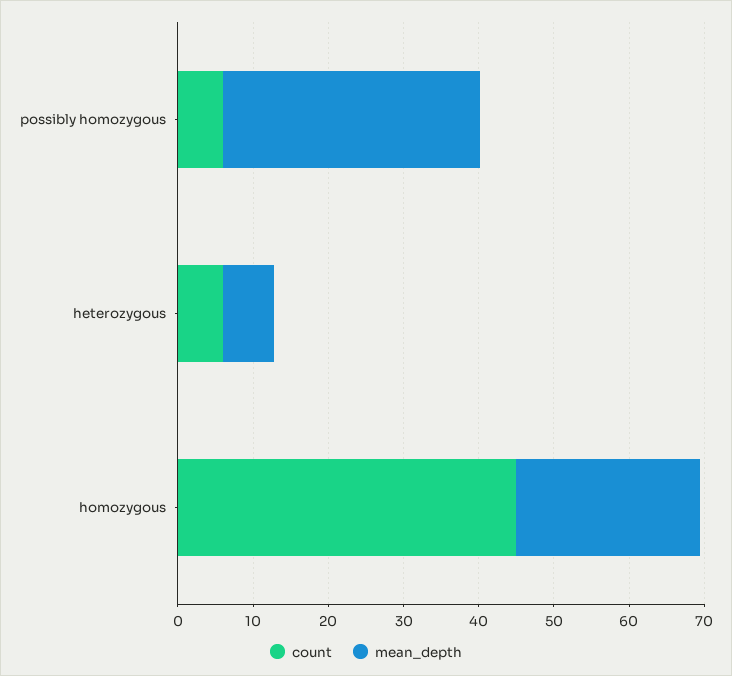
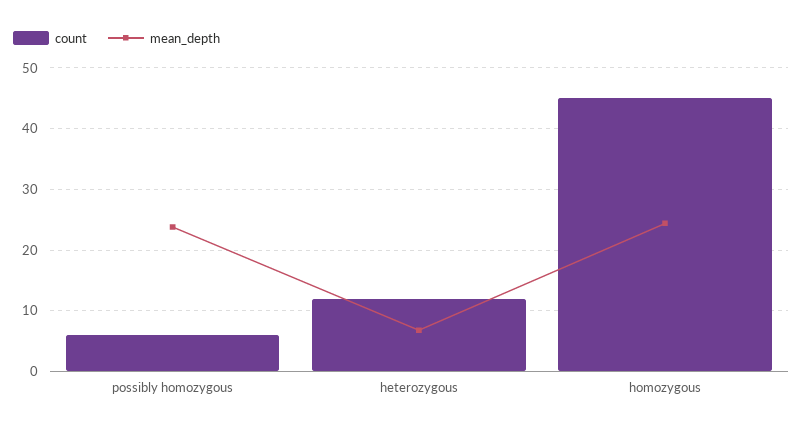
  {
    "count": {
      "possibly homozygous": 6,
-     "heterozygous": 6,
+     "heterozygous": 12,
      "homozygous": 45
    },
    "mean_depth": {
-     "possibly homozygous": 34,
+     "possibly homozygous": 24,
      "heterozygous": 7,
      "homozygous": 24
    }
  }

